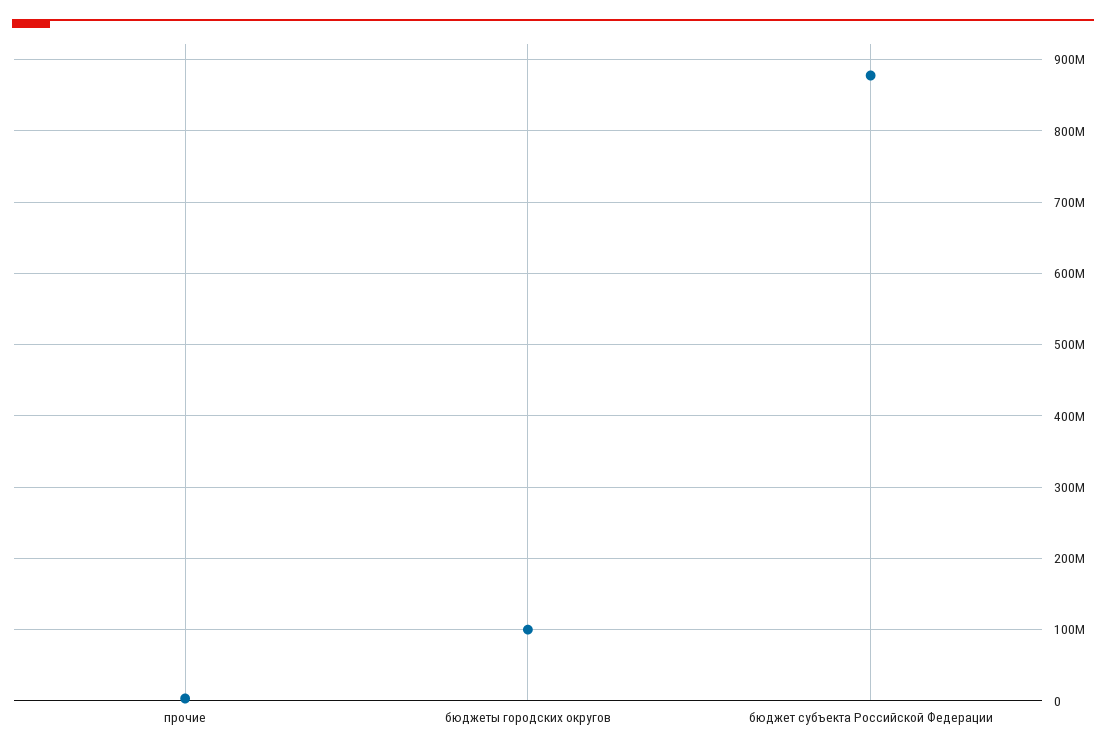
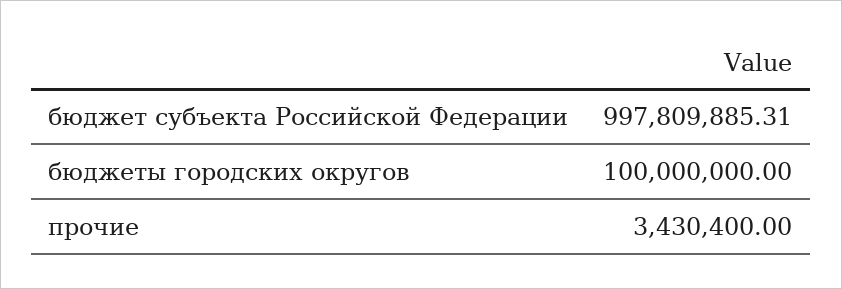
  {
    "прочие": 3430400,
    "бюджеты городских округов": 100000000,
-   "бюджет субъекта Российской Федерации": 880000000
+   "бюджет субъекта Российской Федерации": 997809885.31
  }

